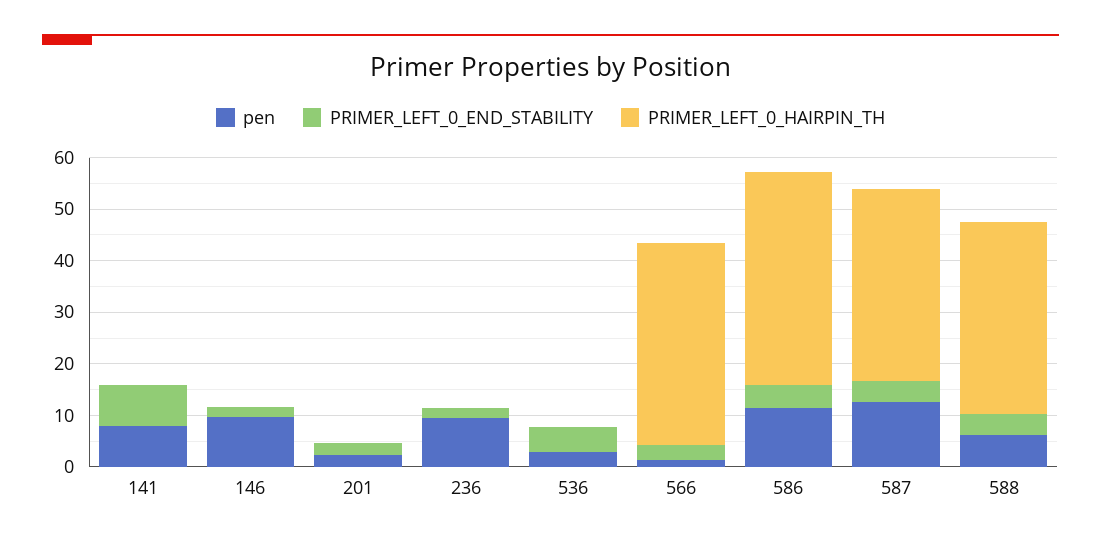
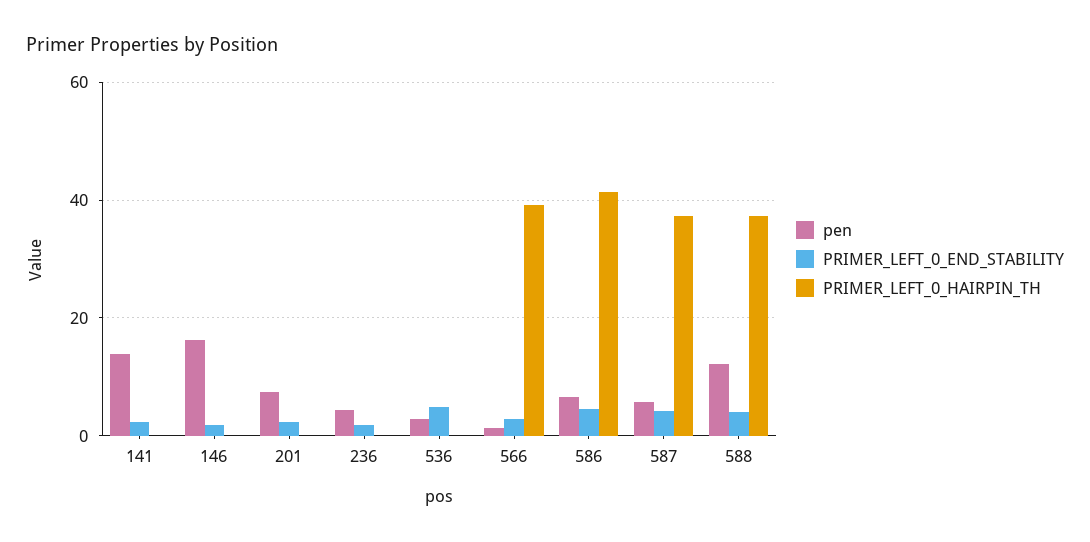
  {
    "pen": {
-     "141": 8,
+     "141": 14,
-     "146": 10,
+     "146": 16,
-     "201": 2,
+     "201": 8,
-     "236": 10,
+     "236": 4,
      "536": 2,
      "566": 2,
-     "586": 12,
+     "586": 6,
-     "587": 12,
+     "587": 6,
-     "588": 6
+     "588": 12
    },
    "PRIMER_LEFT_0_END_STABILITY": {
-     "141": 8,
+     "141": 2,
      "146": 2,
      "201": 2,
      "236": 2,
      "536": 4,
      "566": 2,
      "586": 4,
      "587": 4,
      "588": 4
    },
    "PRIMER_LEFT_0_HAIRPIN_TH": {
      "141": 0,
      "146": 0,
      "201": 0,
      "236": 0,
      "536": 0,
      "566": 40,
      "586": 42,
      "587": 38,
      "588": 38
    }
  }

